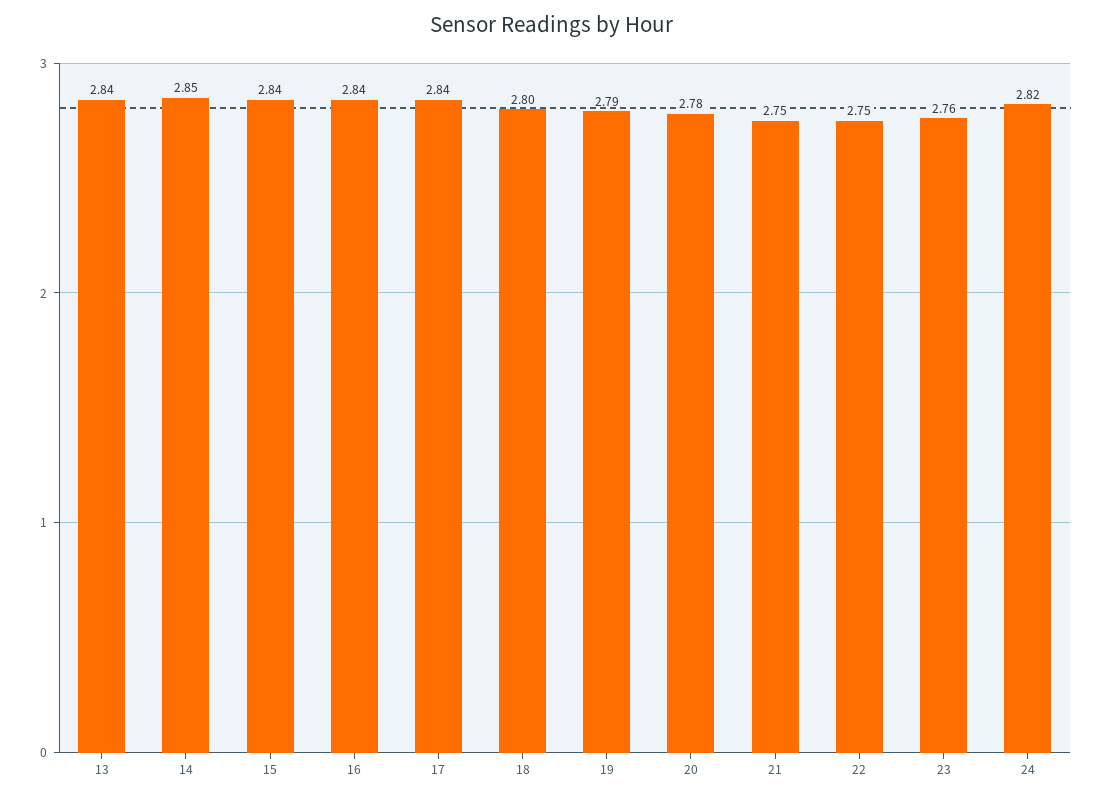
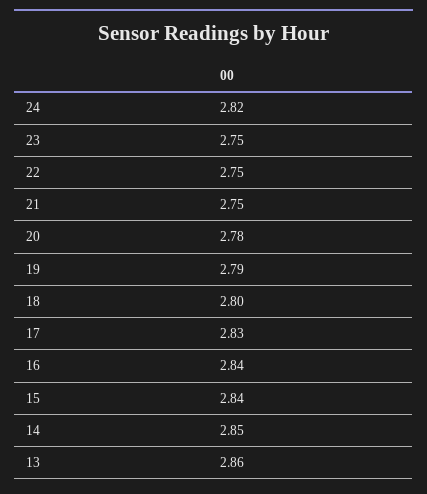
  {
-   "13": 2.84,
+   "13": 2.86,
    "14": 2.85,
    "15": 2.84,
    "16": 2.84,
-   "17": 2.84,
+   "17": 2.83,
    "18": 2.8,
    "19": 2.79,
    "20": 2.78,
    "21": 2.75,
    "22": 2.75,
-   "23": 2.76,
+   "23": 2.75,
    "24": 2.82
  }

